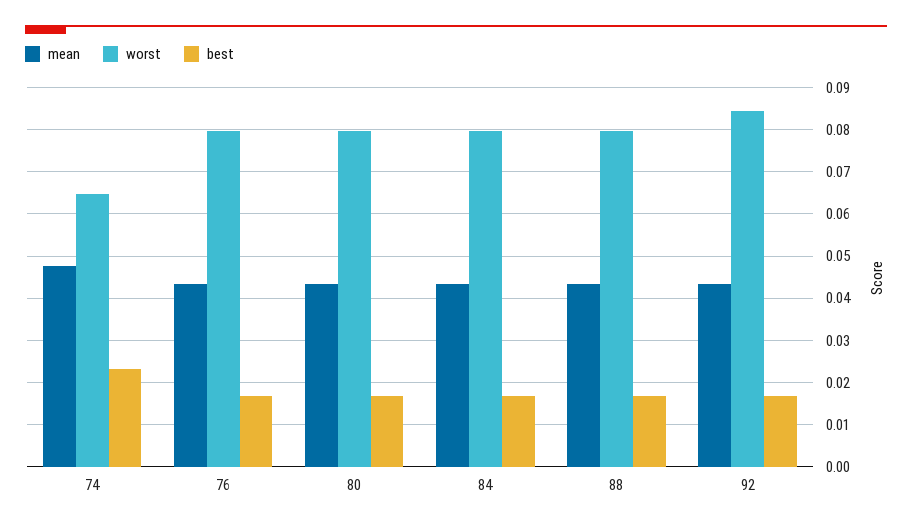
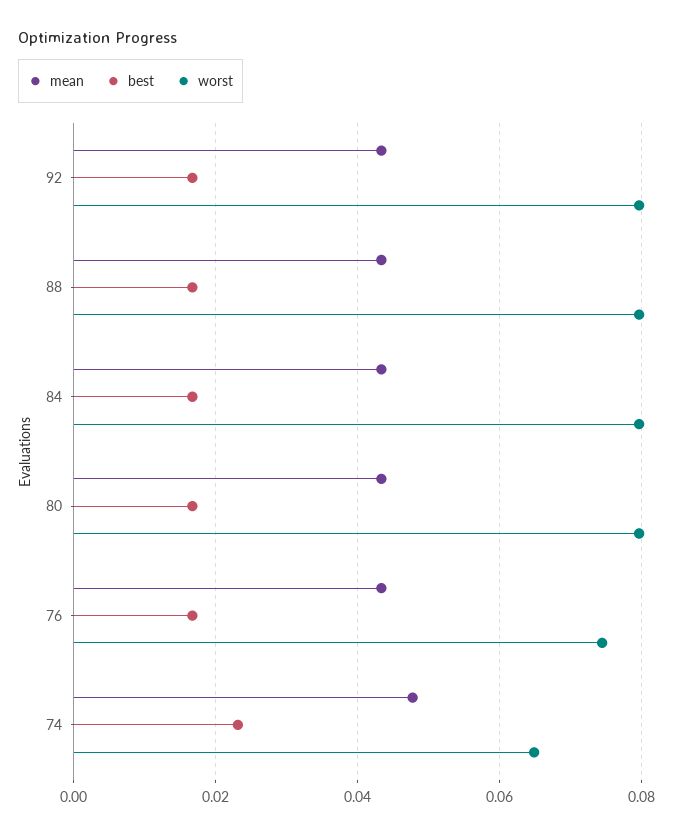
  {
    "mean": {
      "74": 0.048,
      "76": 0.044,
      "80": 0.044,
      "84": 0.044,
      "88": 0.044,
      "92": 0.044
    },
    "worst": {
      "74": 0.064,
-     "76": 0.08,
+     "76": 0.074,
      "80": 0.08,
      "84": 0.08,
      "88": 0.08,
-     "92": 0.084
+     "92": 0.08
    },
    "best": {
      "74": 0.024,
      "76": 0.016,
      "80": 0.016,
      "84": 0.016,
      "88": 0.016,
      "92": 0.016
    }
  }

